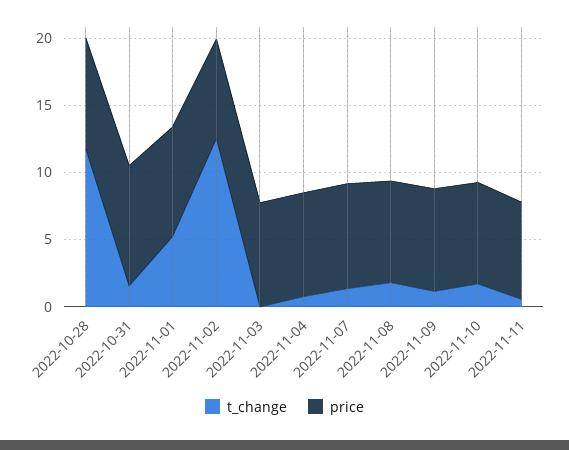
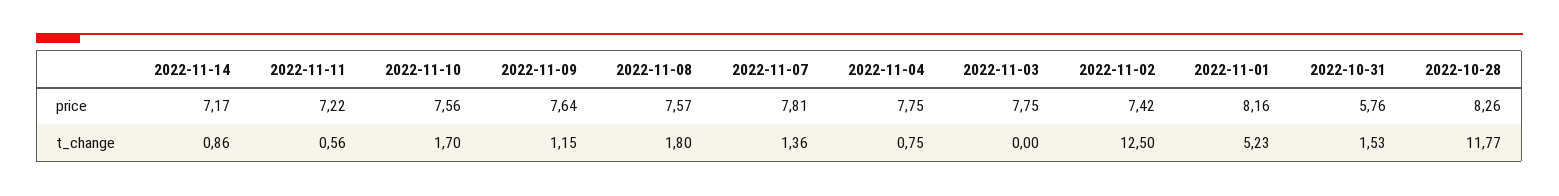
  {
    "t_change": {
      "2022-10-28": 11.77,
      "2022-10-31": 1.53,
      "2022-11-01": 5.23,
      "2022-11-02": 12.5,
      "2022-11-03": 0,
      "2022-11-04": 0.75,
      "2022-11-07": 1.36,
      "2022-11-08": 1.8,
      "2022-11-09": 1.15,
      "2022-11-10": 1.7,
-     "2022-11-11": 0.56
+     "2022-11-11": 0.56,
+     "2022-11-14": 0.86
    },
    "price": {
      "2022-10-28": 8.26,
-     "2022-10-31": 9,
+     "2022-10-31": 5.76,
      "2022-11-01": 8.16,
      "2022-11-02": 7.42,
      "2022-11-03": 7.75,
      "2022-11-04": 7.75,
      "2022-11-07": 7.81,
      "2022-11-08": 7.57,
      "2022-11-09": 7.64,
      "2022-11-10": 7.56,
-     "2022-11-11": 7.22
+     "2022-11-11": 7.22,
+     "2022-11-14": 7.17
    }
  }

